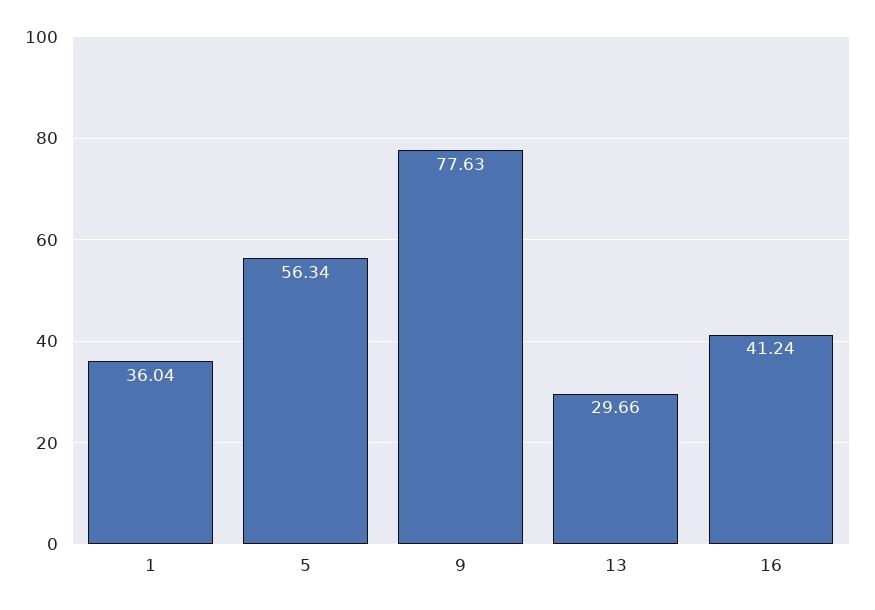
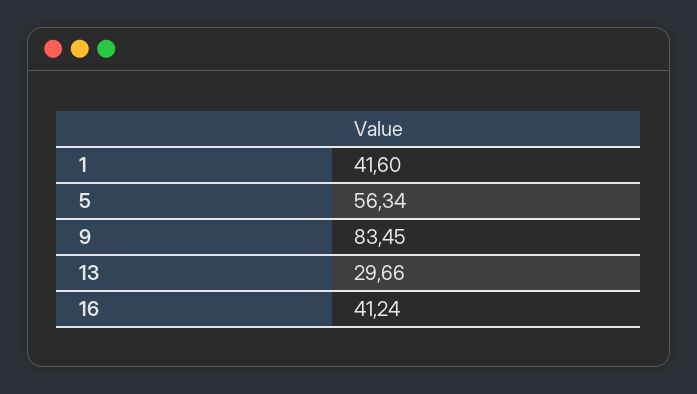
  {
-   "1": 36.04,
+   "1": 41.6,
    "5": 56.34,
-   "9": 77.63,
+   "9": 83.45,
    "13": 29.66,
    "16": 41.24
  }

